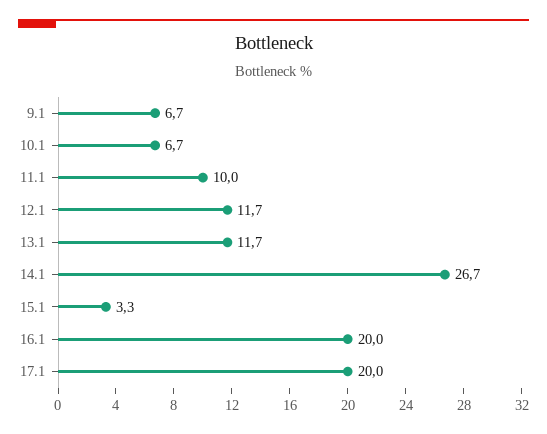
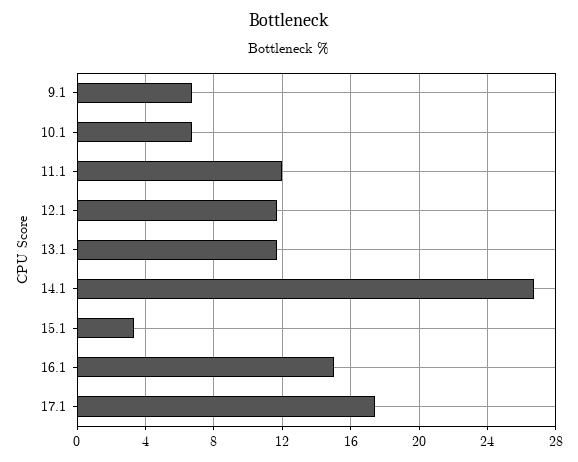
  {
    "9.1": 6.7,
    "10.1": 6.7,
-   "11.1": 10,
+   "11.1": 12,
    "12.1": 11.7,
    "13.1": 11.7,
    "14.1": 26.7,
    "15.1": 3.3,
-   "16.1": 20,
+   "16.1": 15,
-   "17.1": 20
+   "17.1": 17.5
  }

